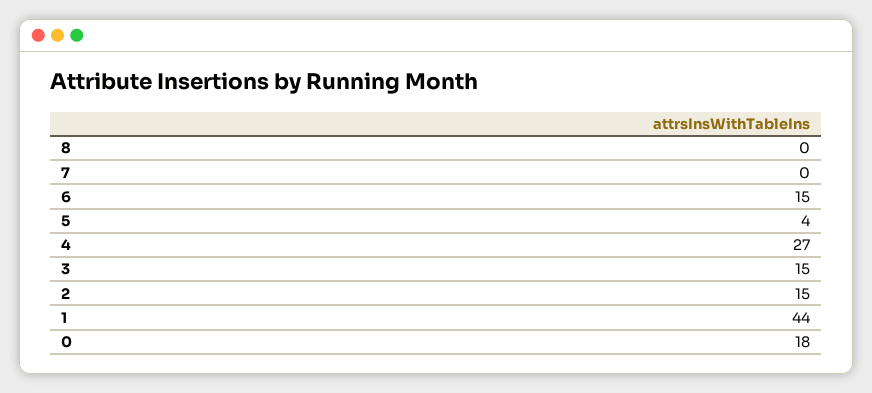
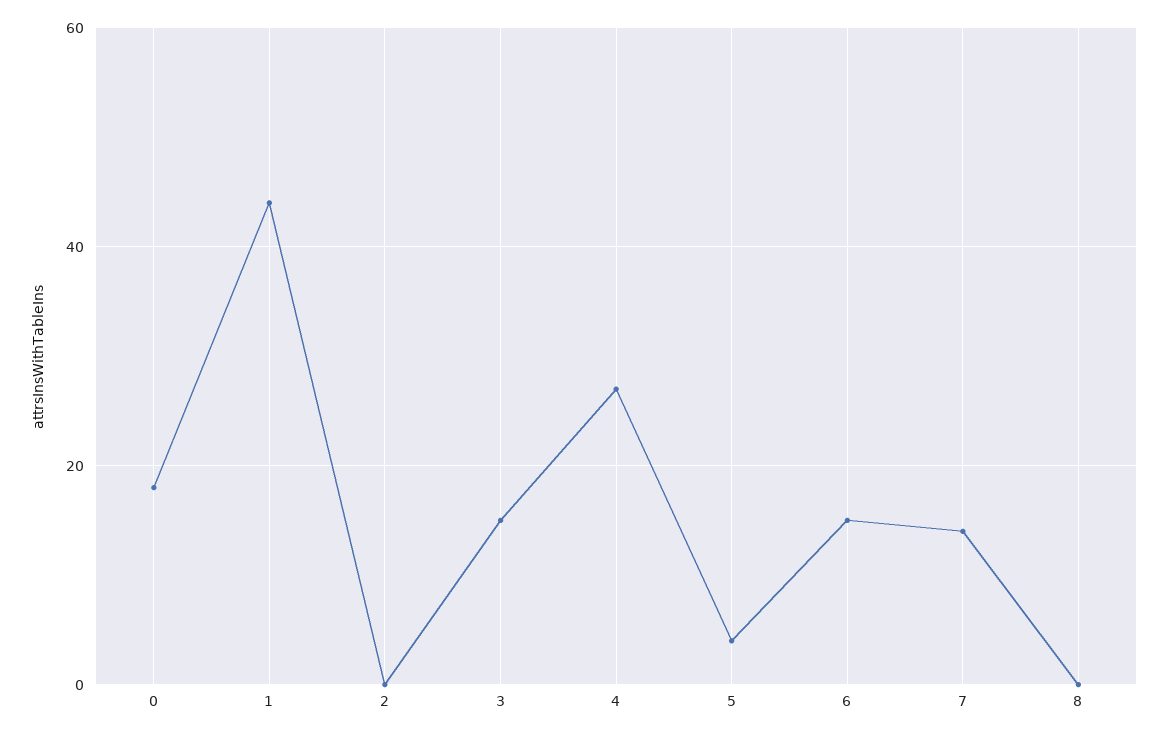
  {
    "8": 0,
-   "7": 0,
+   "7": 15,
    "6": 15,
    "5": 4,
    "4": 27,
    "3": 15,
-   "2": 15,
+   "2": 0,
    "1": 44,
    "0": 18
  }

